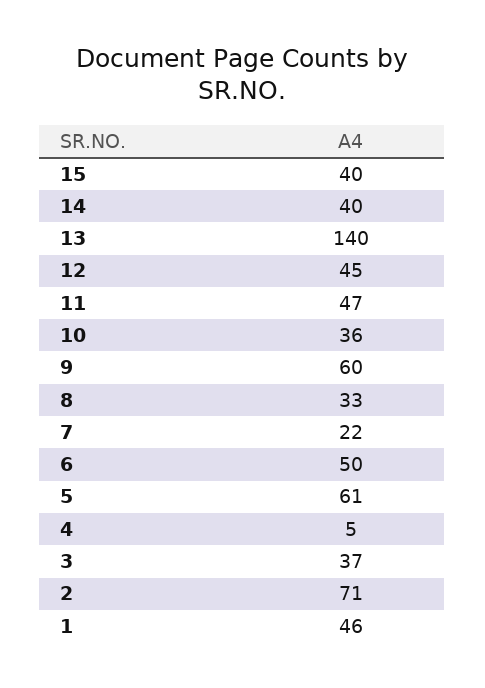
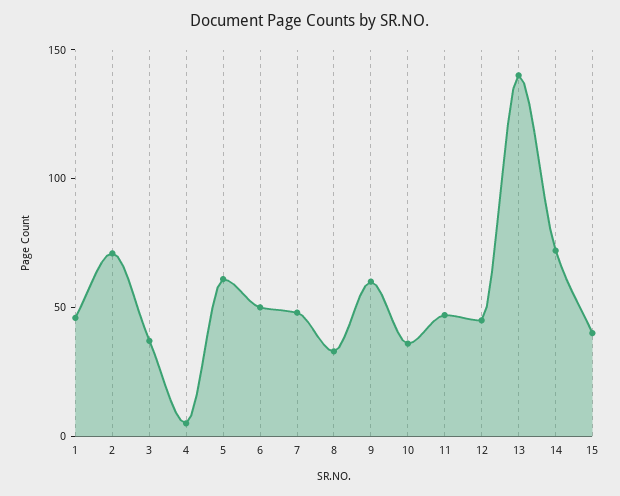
  {
    "15": 40,
-   "14": 40,
+   "14": 70,
    "13": 140,
    "12": 45,
    "11": 47,
    "10": 36,
    "9": 60,
    "8": 33,
-   "7": 22,
+   "7": 50,
    "6": 50,
    "5": 61,
    "4": 5,
    "3": 37,
    "2": 71,
    "1": 46
  }

